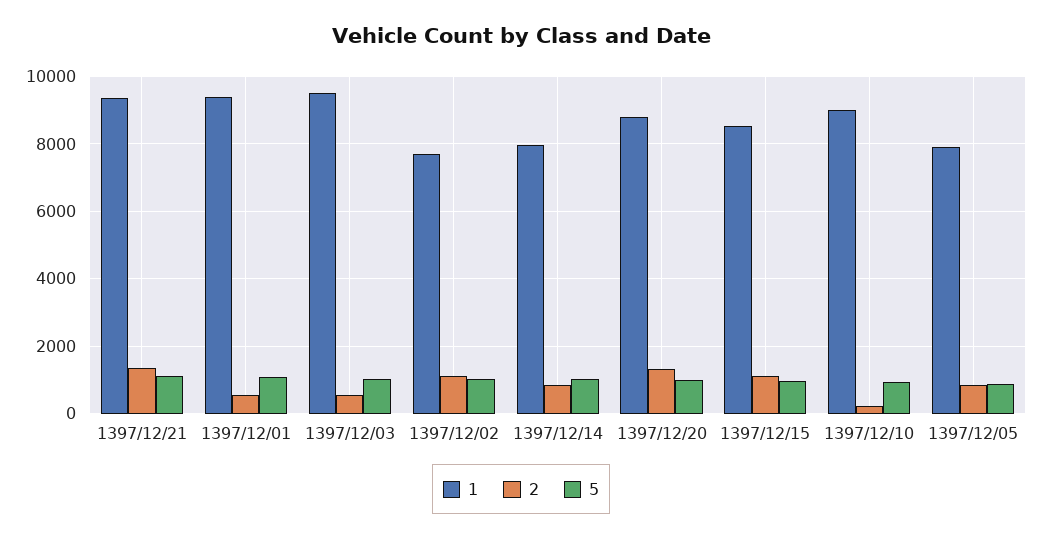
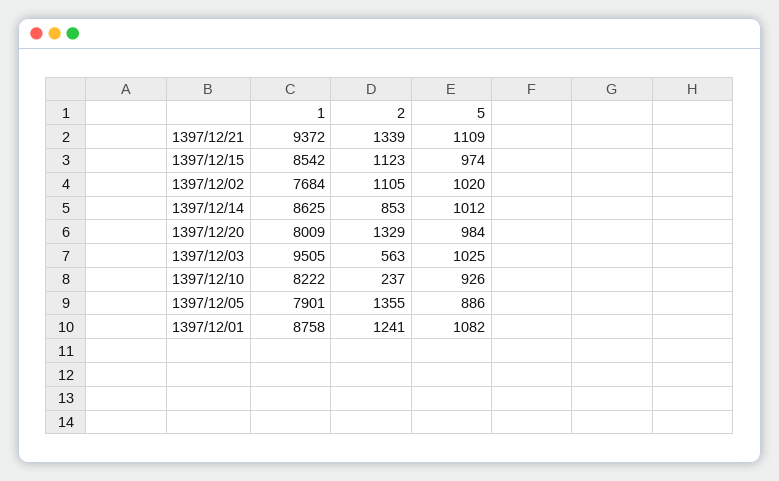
  {
    "1": {
      "1397/12/21": 9372,
-     "1397/12/01": 9400,
+     "1397/12/01": 8758,
      "1397/12/03": 9505,
      "1397/12/02": 7684,
-     "1397/12/14": 8000,
+     "1397/12/14": 8625,
-     "1397/12/20": 8800,
+     "1397/12/20": 8009,
      "1397/12/15": 8542,
-     "1397/12/10": 9000,
+     "1397/12/10": 8222,
      "1397/12/05": 7901
    },
    "2": {
      "1397/12/21": 1339,
-     "1397/12/01": 600,
+     "1397/12/01": 1241,
      "1397/12/03": 563,
      "1397/12/02": 1105,
      "1397/12/14": 853,
      "1397/12/20": 1329,
      "1397/12/15": 1123,
      "1397/12/10": 237,
-     "1397/12/05": 800
+     "1397/12/05": 1355
    },
    "5": {
      "1397/12/21": 1109,
      "1397/12/01": 1082,
      "1397/12/03": 1025,
      "1397/12/02": 1020,
      "1397/12/14": 1012,
      "1397/12/20": 984,
      "1397/12/15": 974,
      "1397/12/10": 926,
      "1397/12/05": 886
    }
  }

